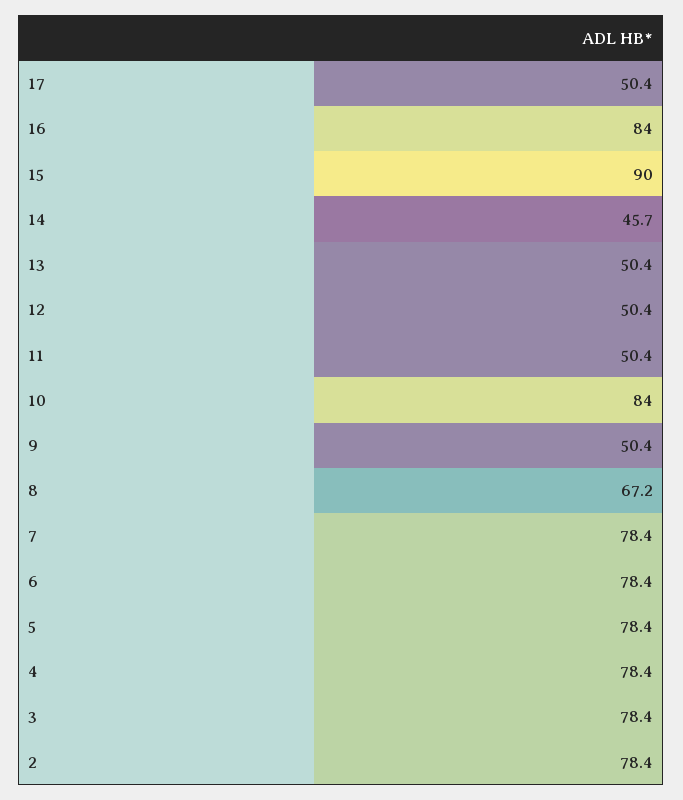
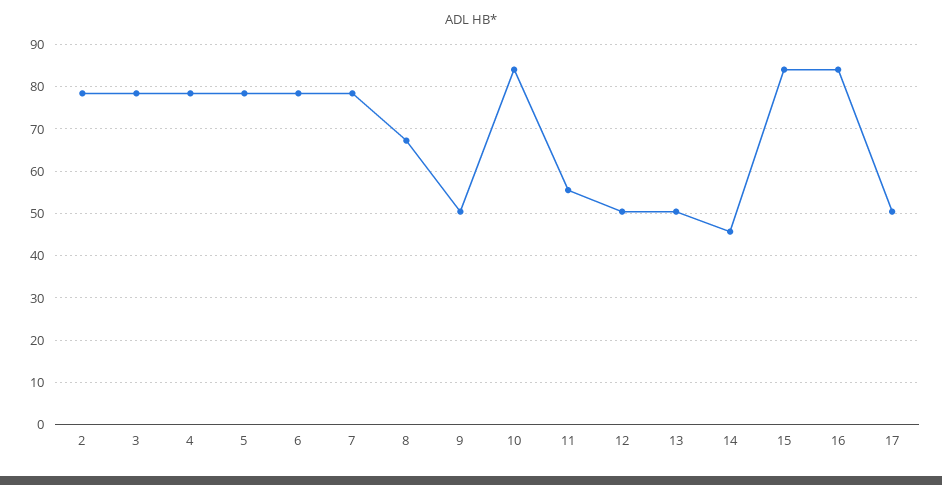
  {
    "17": 50.4,
    "16": 84,
-   "15": 90,
+   "15": 84,
    "14": 45.7,
    "13": 50.4,
    "12": 50.4,
-   "11": 50.4,
+   "11": 56,
    "10": 84,
    "9": 50.4,
    "8": 67.2,
    "7": 78.4,
    "6": 78.4,
    "5": 78.4,
    "4": 78.4,
    "3": 78.4,
    "2": 78.4
  }

